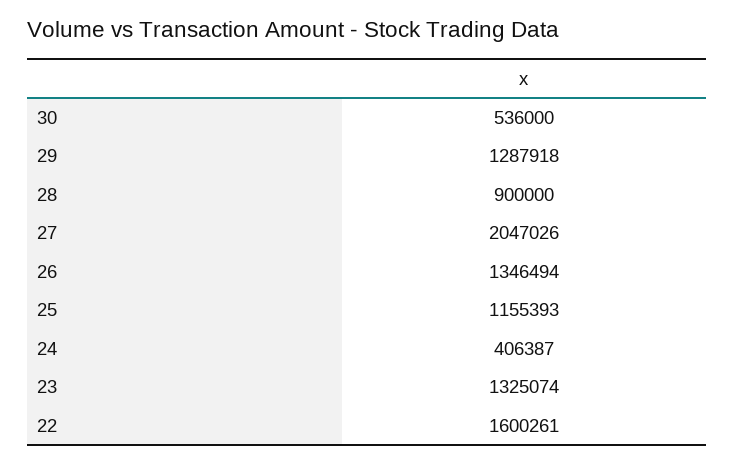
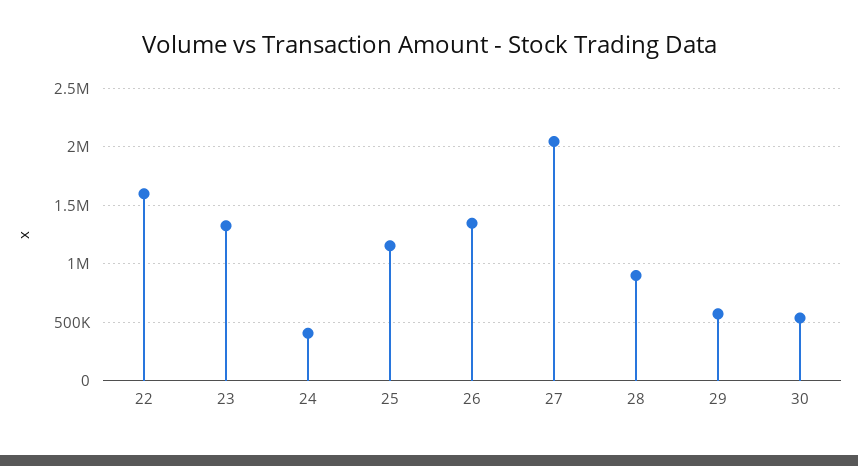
  {
    "30": 536000,
-   "29": 1287918,
+   "29": 600000,
    "28": 900000,
    "27": 2047026,
    "26": 1346494,
    "25": 1155393,
    "24": 406387,
    "23": 1325074,
    "22": 1600261
  }

